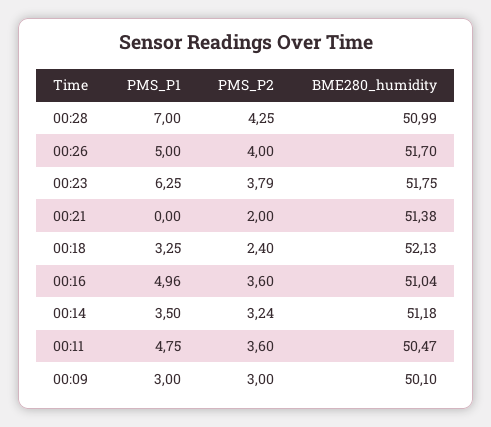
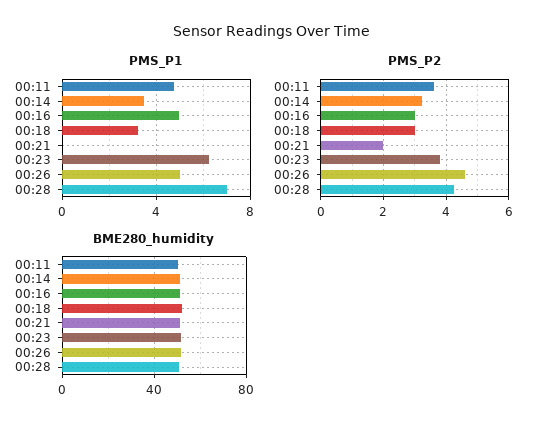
  {
    "PMS_P1": {
      "00:28": 7,
      "00:26": 5,
      "00:23": 6.25,
      "00:21": 0,
      "00:18": 3.25,
      "00:16": 4.96,
      "00:14": 3.5,
-     "00:11": 4.75,
+     "00:11": 4.75
-     "00:09": 3
    },
    "PMS_P2": {
      "00:28": 4.25,
-     "00:26": 4,
+     "00:26": 4.6,
      "00:23": 3.79,
      "00:21": 2,
-     "00:18": 2.4,
+     "00:18": 3,
-     "00:16": 3.6,
+     "00:16": 3,
      "00:14": 3.24,
-     "00:11": 3.6,
+     "00:11": 3.6
-     "00:09": 3
    },
    "BME280_humidity": {
      "00:28": 50.99,
      "00:26": 51.7,
      "00:23": 51.75,
      "00:21": 51.38,
      "00:18": 52.13,
      "00:16": 51.04,
      "00:14": 51.18,
-     "00:11": 50.47,
+     "00:11": 50.47
-     "00:09": 50.1
    }
  }

